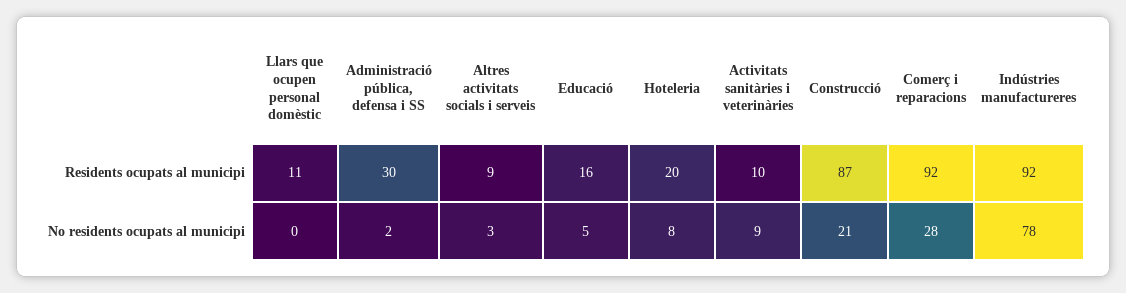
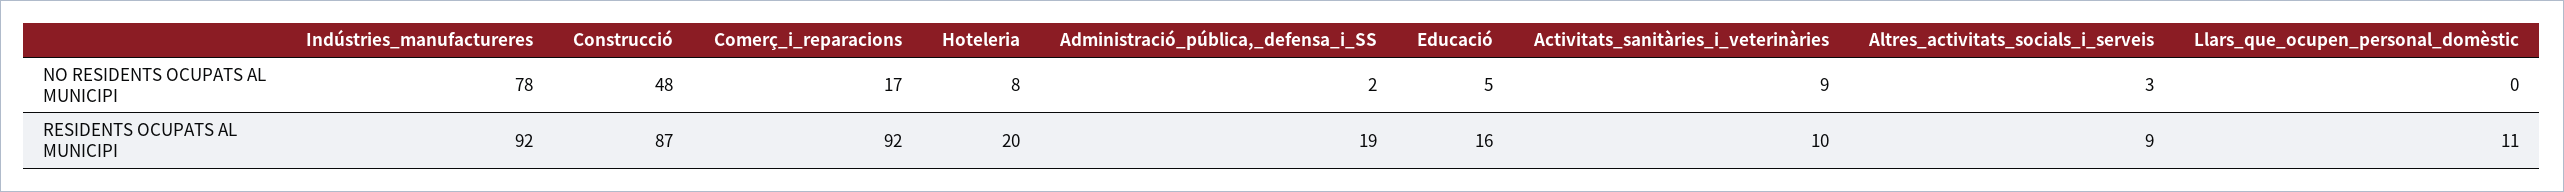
  {
    "Llars que ocupen personal domèstic": {
      "Residents ocupats al municipi": 11,
      "No residents ocupats al municipi": 0
    },
    "Administració pública, defensa i SS": {
-     "Residents ocupats al municipi": 30,
+     "Residents ocupats al municipi": 19,
      "No residents ocupats al municipi": 2
    },
    "Altres activitats socials i serveis": {
      "Residents ocupats al municipi": 9,
      "No residents ocupats al municipi": 3
    },
    "Educació": {
      "Residents ocupats al municipi": 16,
      "No residents ocupats al municipi": 5
    },
    "Hoteleria": {
      "Residents ocupats al municipi": 20,
      "No residents ocupats al municipi": 8
    },
    "Activitats sanitàries i veterinàries": {
      "Residents ocupats al municipi": 10,
      "No residents ocupats al municipi": 9
    },
    "Construcció": {
      "Residents ocupats al municipi": 87,
-     "No residents ocupats al municipi": 21
+     "No residents ocupats al municipi": 48
    },
    "Comerç i reparacions": {
      "Residents ocupats al municipi": 92,
-     "No residents ocupats al municipi": 28
+     "No residents ocupats al municipi": 17
    },
    "Indústries manufactureres": {
      "Residents ocupats al municipi": 92,
      "No residents ocupats al municipi": 78
    }
  }

